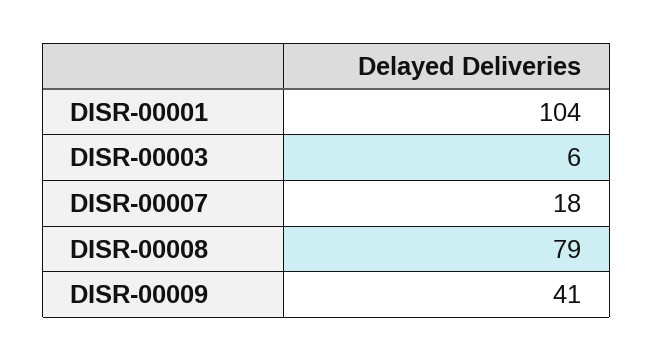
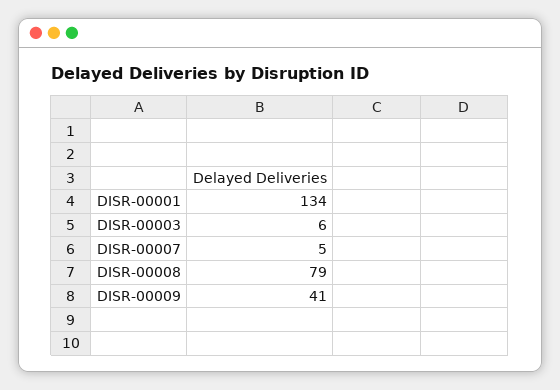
  {
-   "DISR-00001": 104,
+   "DISR-00001": 134,
    "DISR-00003": 6,
-   "DISR-00007": 18,
+   "DISR-00007": 5,
    "DISR-00008": 79,
    "DISR-00009": 41
  }

